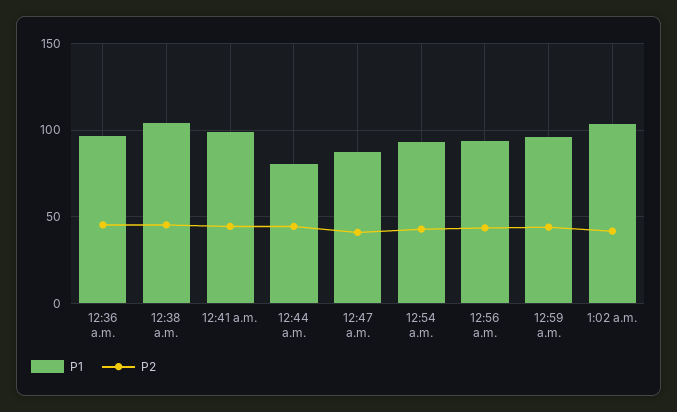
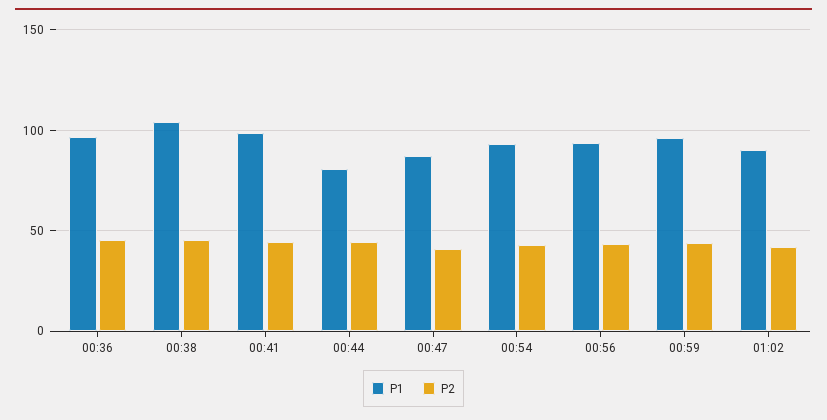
  {
    "P1": {
      "12:36 a.m.": 95,
      "12:38 a.m.": 105,
      "12:41 a.m.": 100,
      "12:44 a.m.": 80,
      "12:47 a.m.": 85,
      "12:54 a.m.": 95,
      "12:56 a.m.": 95,
      "12:59 a.m.": 95,
-     "1:02 a.m.": 105
+     "1:02 a.m.": 90
    },
    "P2": {
      "12:36 a.m.": 45,
      "12:38 a.m.": 45,
      "12:41 a.m.": 45,
      "12:44 a.m.": 45,
      "12:47 a.m.": 40,
      "12:54 a.m.": 45,
      "12:56 a.m.": 45,
      "12:59 a.m.": 45,
      "1:02 a.m.": 40
    }
  }

